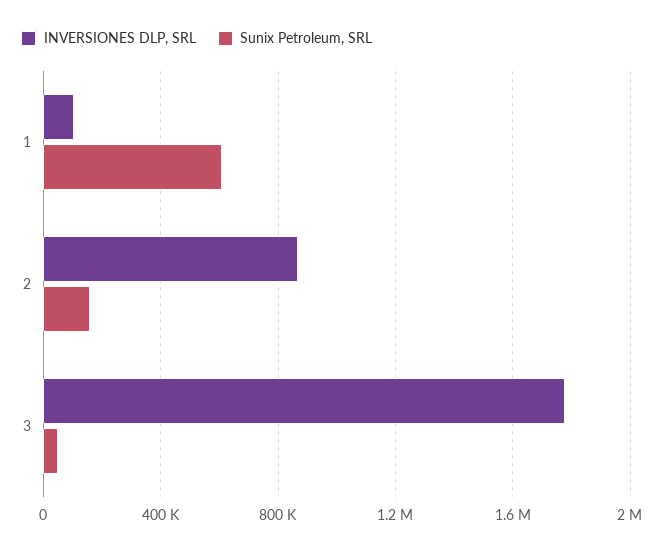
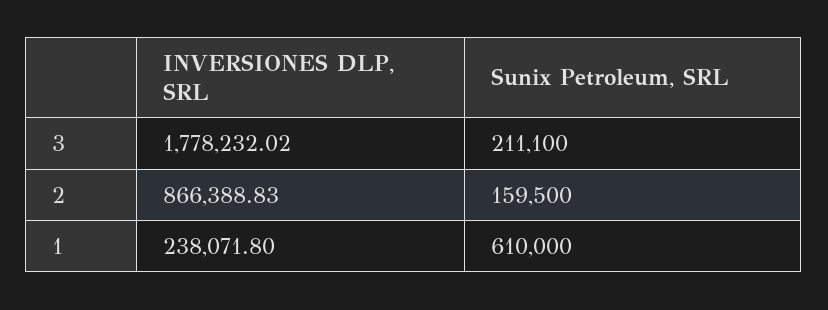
  {
    "INVERSIONES DLP, SRL": {
-     "1": 100000,
+     "1": 238071.8,
      "2": 866388.83,
      "3": 1778232.02
    },
    "Sunix Petroleum, SRL": {
      "1": 610000,
      "2": 159500,
-     "3": 50000
+     "3": 211100
    }
  }

